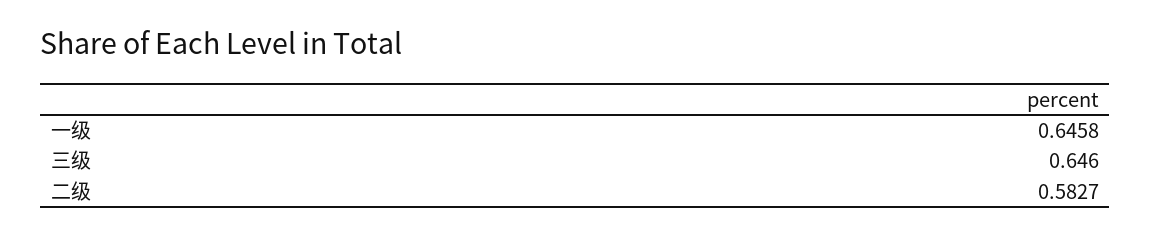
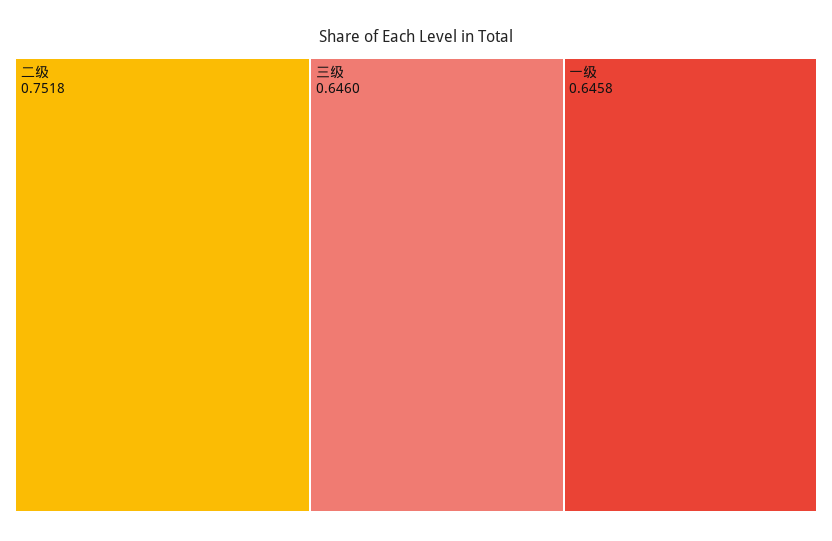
  {
    "一级": 0.6458,
    "三级": 0.646,
-   "二级": 0.5827
+   "二级": 0.7518
  }

